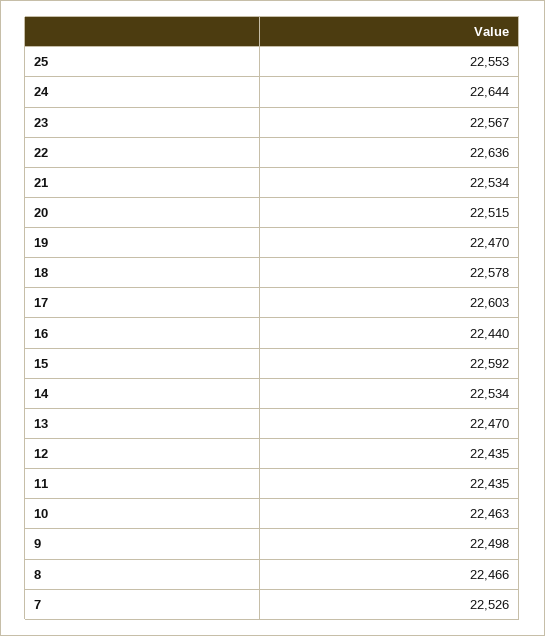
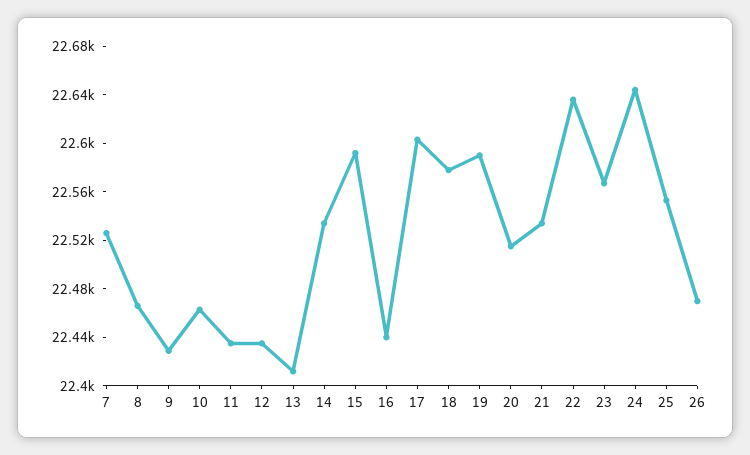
  {
    "25": 22553,
    "24": 22644,
    "23": 22567,
    "22": 22636,
    "21": 22534,
    "20": 22515,
-   "19": 22470,
+   "19": 22590,
    "18": 22578,
    "17": 22603,
    "16": 22440,
    "15": 22592,
    "14": 22534,
-   "13": 22470,
+   "13": 22410,
    "12": 22435,
    "11": 22435,
    "10": 22463,
-   "9": 22498,
+   "9": 22430,
    "8": 22466,
-   "7": 22526
+   "7": 22526,
+   "26": 22470
  }

